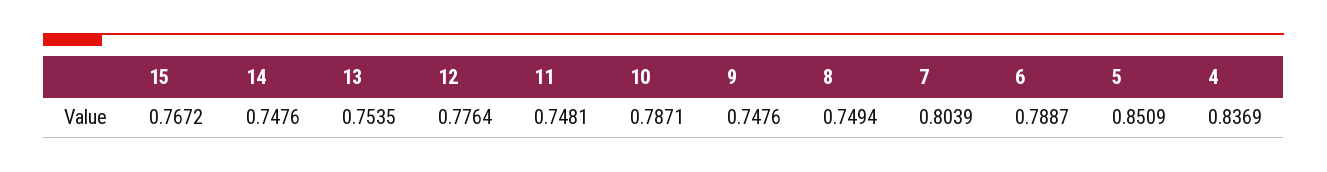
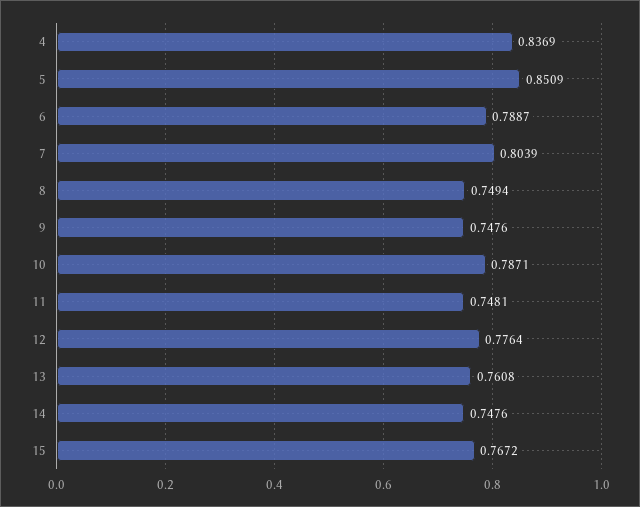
  {
    "15": 0.7672,
    "14": 0.7476,
-   "13": 0.7535,
+   "13": 0.7608,
    "12": 0.7764,
    "11": 0.7481,
    "10": 0.7871,
    "9": 0.7476,
    "8": 0.7494,
    "7": 0.8039,
    "6": 0.7887,
    "5": 0.8509,
    "4": 0.8369
  }

